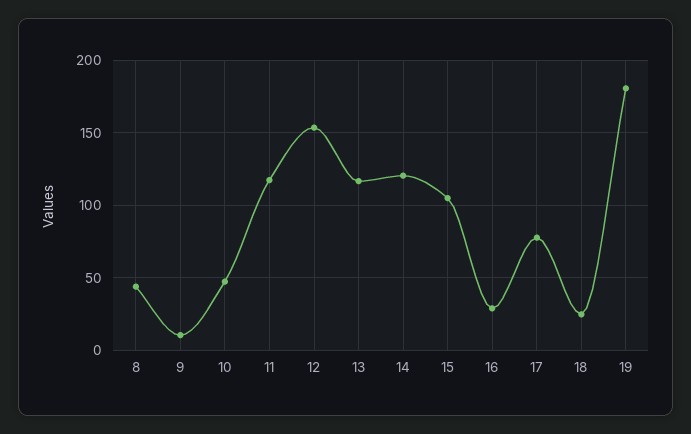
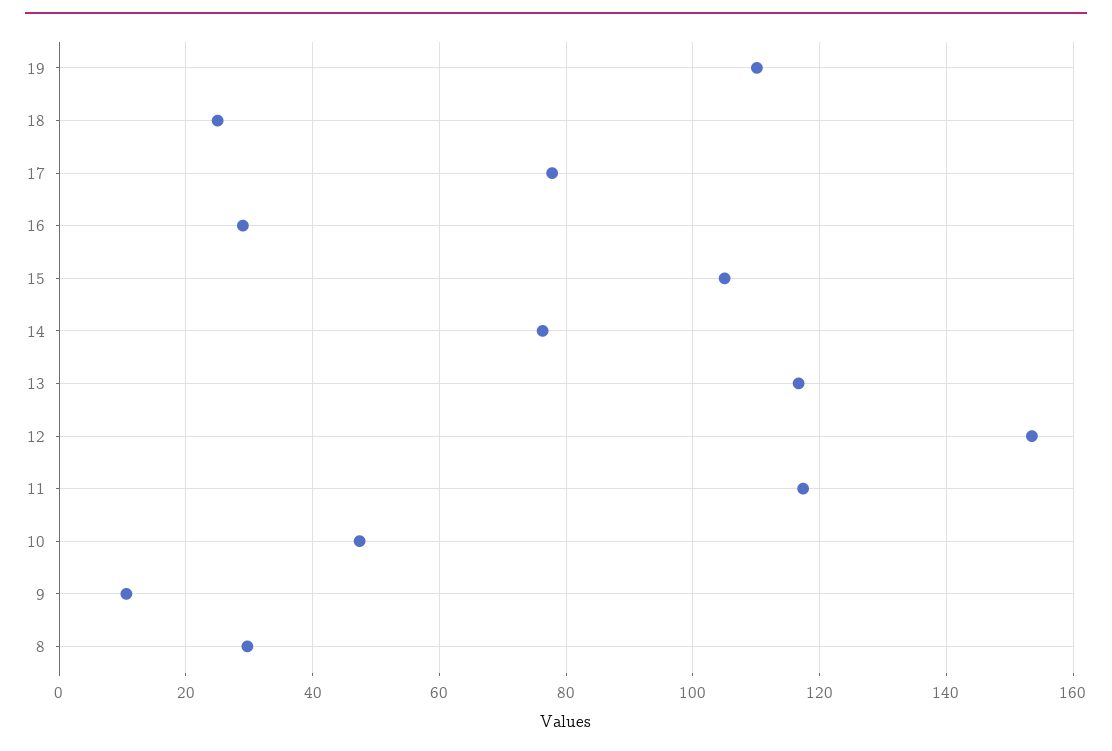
  {
-   "8": 45,
+   "8": 30,
    "9": 10,
    "10": 48,
    "11": 118,
    "12": 154,
    "13": 116,
-   "14": 120,
+   "14": 76,
    "15": 106,
    "16": 30,
    "17": 78,
    "18": 26,
-   "19": 180
+   "19": 110
  }

